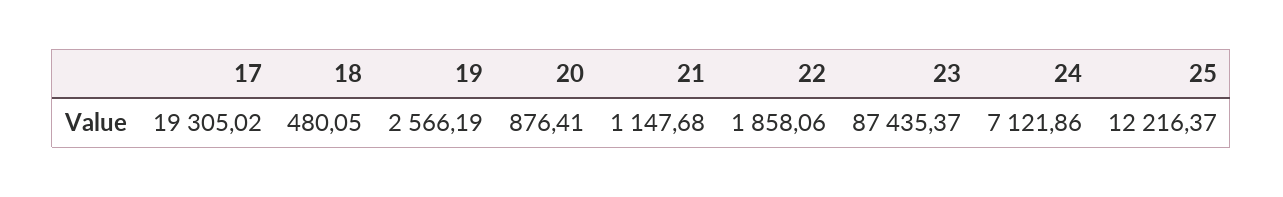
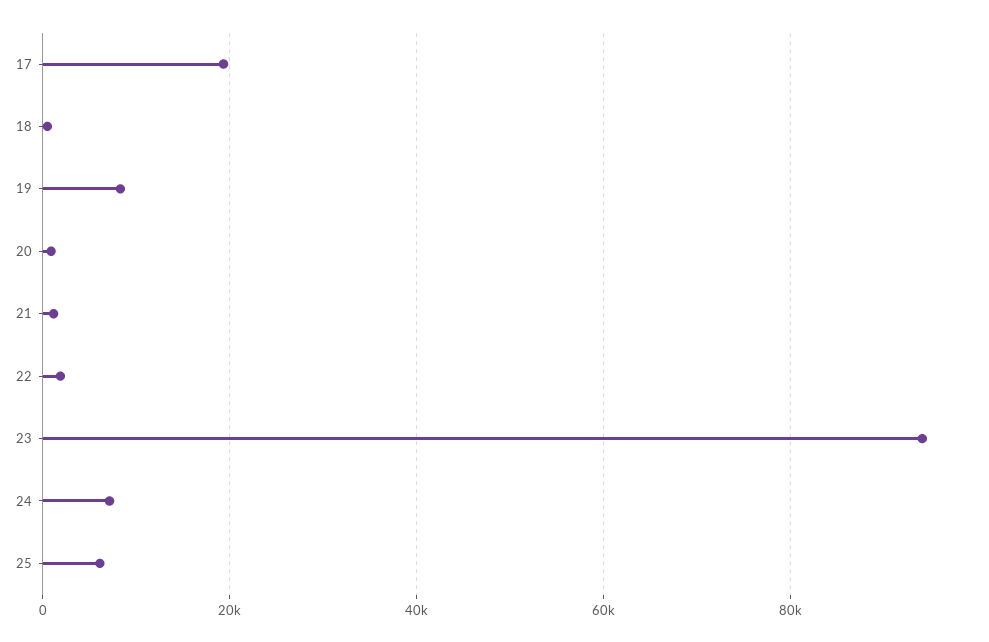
  {
    "17": 19305.02,
    "18": 480.05,
-   "19": 2566.19,
+   "19": 8000,
    "20": 876.41,
    "21": 1147.68,
    "22": 1858.06,
-   "23": 87435.37,
+   "23": 94000,
    "24": 7121.86,
-   "25": 12216.37
+   "25": 6000
  }

